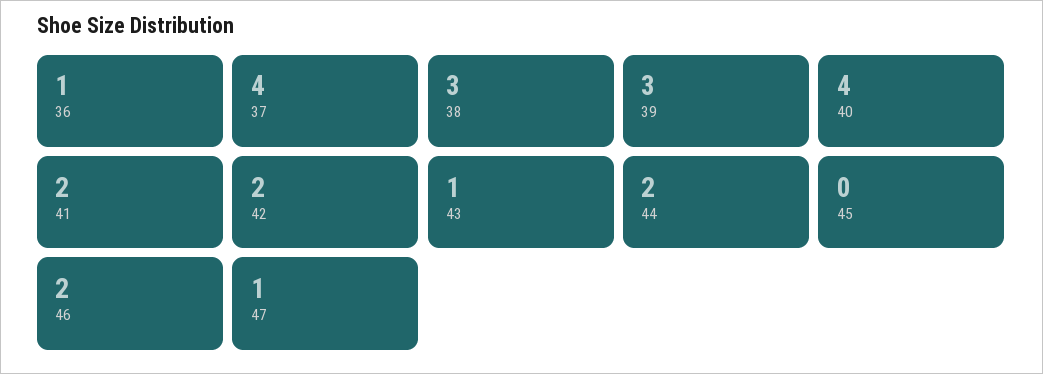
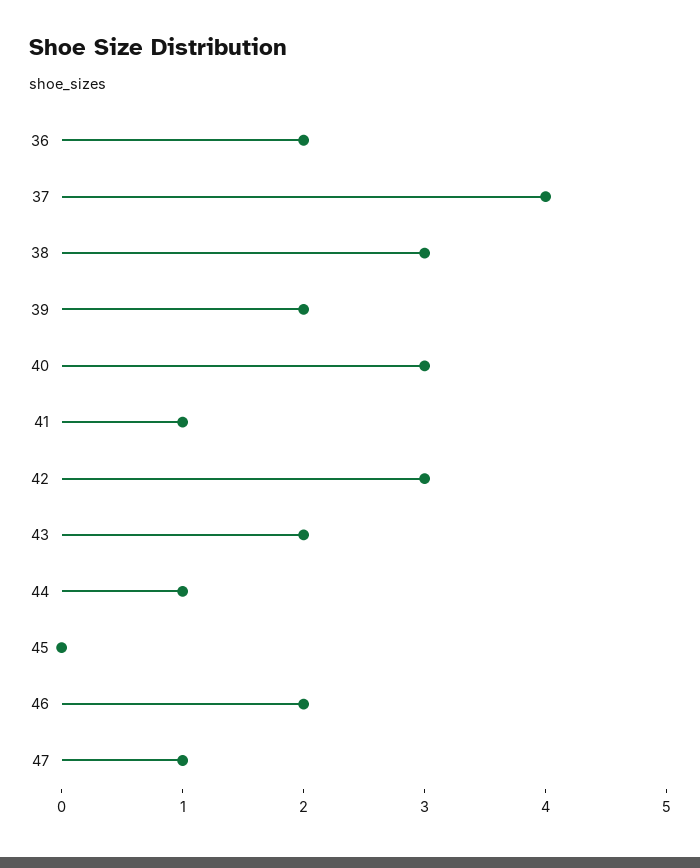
  {
-   "36": 1,
+   "36": 2,
    "37": 4,
    "38": 3,
-   "39": 3,
+   "39": 2,
-   "40": 4,
+   "40": 3,
-   "41": 2,
+   "41": 1,
-   "42": 2,
+   "42": 3,
-   "43": 1,
+   "43": 2,
-   "44": 2,
+   "44": 1,
    "45": 0,
    "46": 2,
    "47": 1
  }

